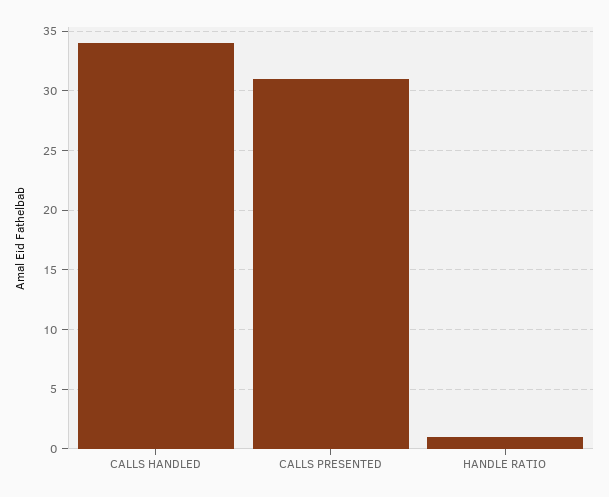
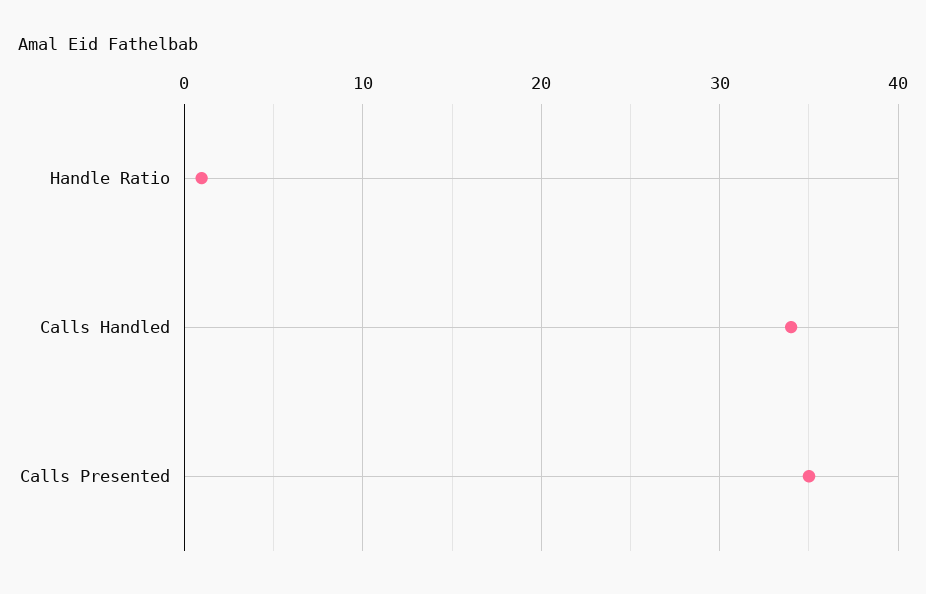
  {
    "CALLS HANDLED": 34,
-   "CALLS PRESENTED": 31,
+   "CALLS PRESENTED": 35,
    "HANDLE RATIO": 1
  }

